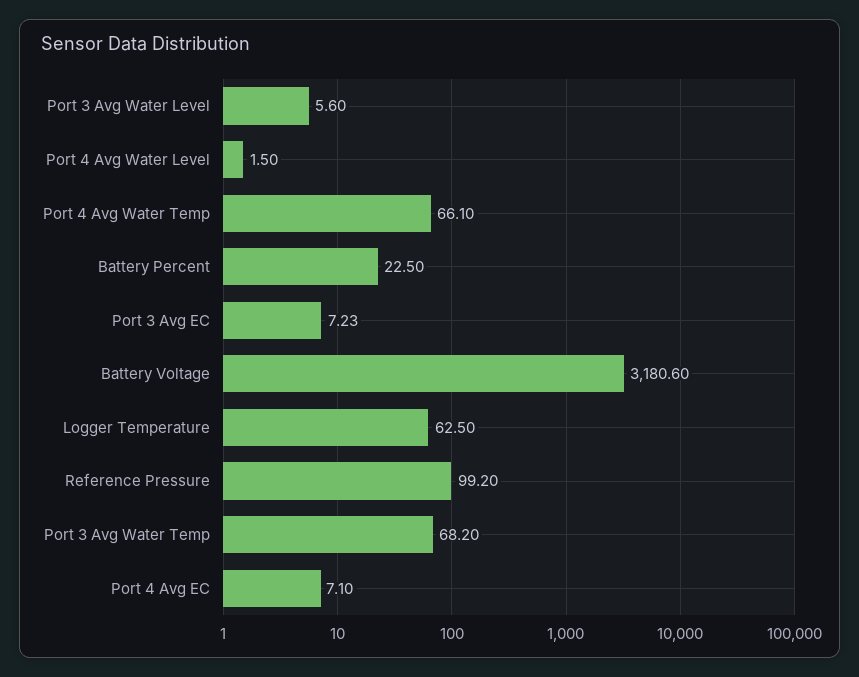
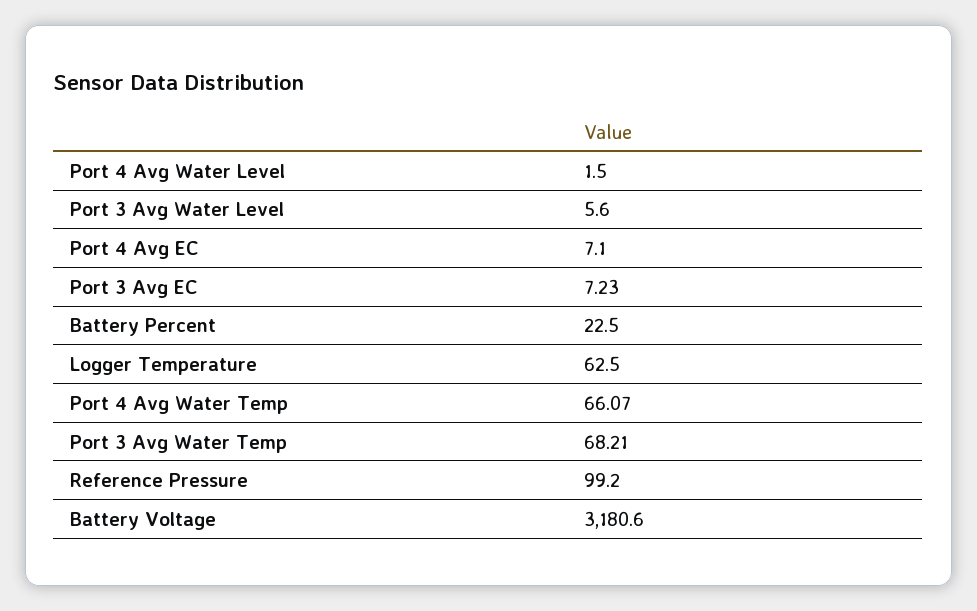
  {
    "Port 3 Avg Water Level": 5.6,
    "Port 4 Avg Water Level": 1.5,
-   "Port 4 Avg Water Temp": 66.1,
+   "Port 4 Avg Water Temp": 66.07,
    "Battery Percent": 22.5,
    "Port 3 Avg EC": 7.23,
    "Battery Voltage": 3180.6,
    "Logger Temperature": 62.5,
    "Reference Pressure": 99.2,
-   "Port 3 Avg Water Temp": 68.2,
+   "Port 3 Avg Water Temp": 68.21,
    "Port 4 Avg EC": 7.1
  }

